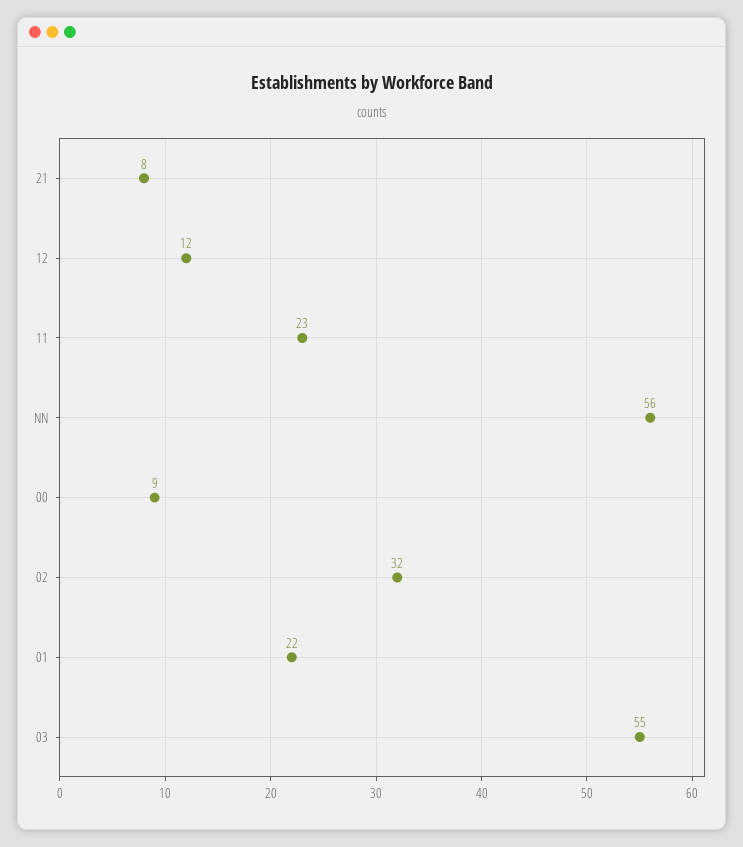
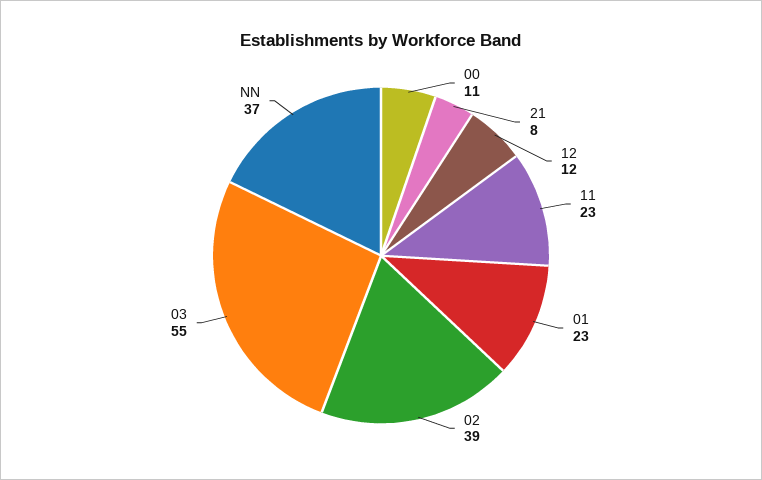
  {
    "21": 8,
    "12": 12,
    "11": 23,
-   "NN": 56,
+   "NN": 37,
-   "00": 9,
+   "00": 11,
-   "02": 32,
+   "02": 39,
-   "01": 22,
+   "01": 23,
    "03": 55
  }

